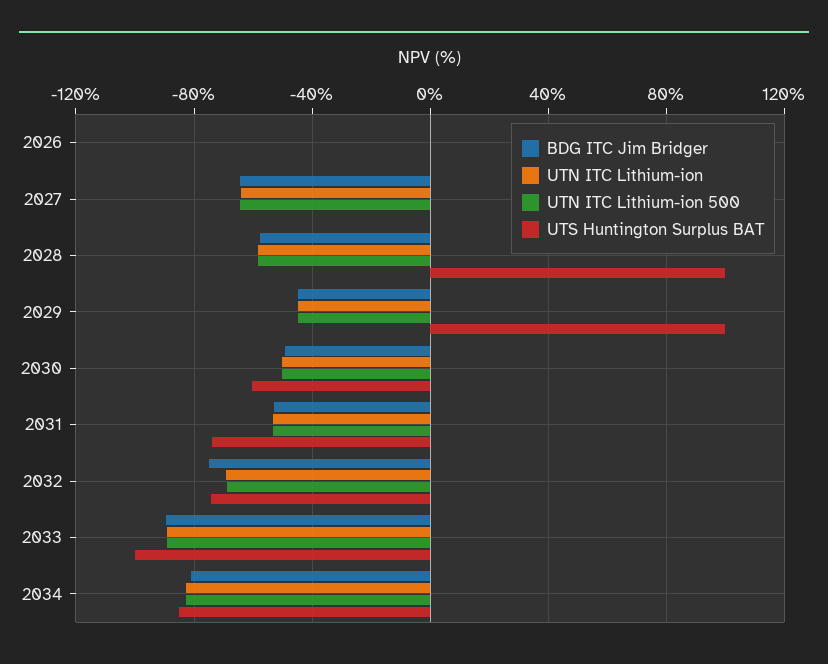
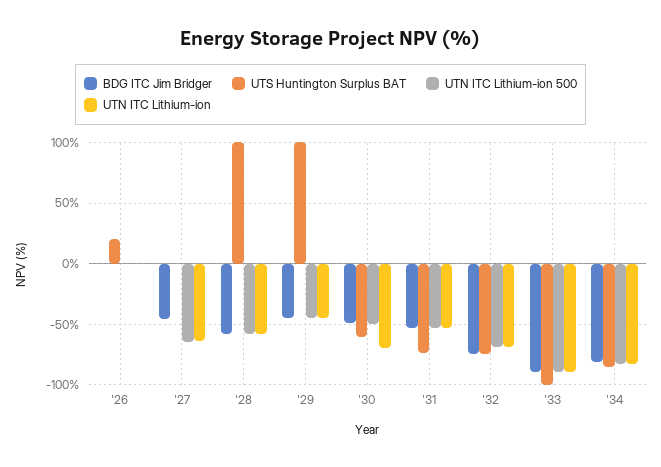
  {
    "BDG ITC Jim Bridger": {
      "2026": 0,
-     "2027": -65,
+     "2027": -45,
      "2028": -60,
      "2029": -45,
      "2030": -50,
      "2031": -55,
      "2032": -75,
      "2033": -90,
      "2034": -80
    },
    "UTN ITC Lithium-ion": {
      "2026": 0,
      "2027": -65,
      "2028": -60,
      "2029": -45,
-     "2030": -50,
+     "2030": -70,
      "2031": -55,
      "2032": -70,
      "2033": -90,
      "2034": -85
    },
    "UTN ITC Lithium-ion 500": {
      "2026": 0,
      "2027": -65,
      "2028": -60,
      "2029": -45,
      "2030": -50,
      "2031": -55,
      "2032": -70,
      "2033": -90,
      "2034": -85
    },
    "UTS Huntington Surplus BAT": {
-     "2026": 0,
+     "2026": 20,
      "2027": 0,
      "2028": 100,
      "2029": 100,
      "2030": -60,
      "2031": -75,
      "2032": -75,
      "2033": -100,
      "2034": -85
    }
  }

